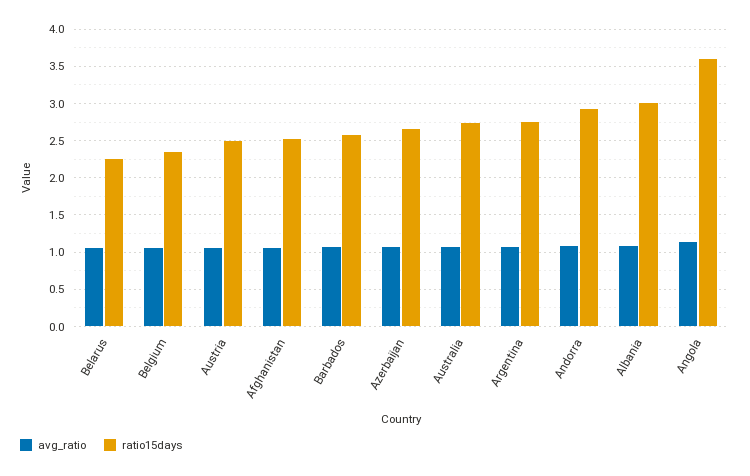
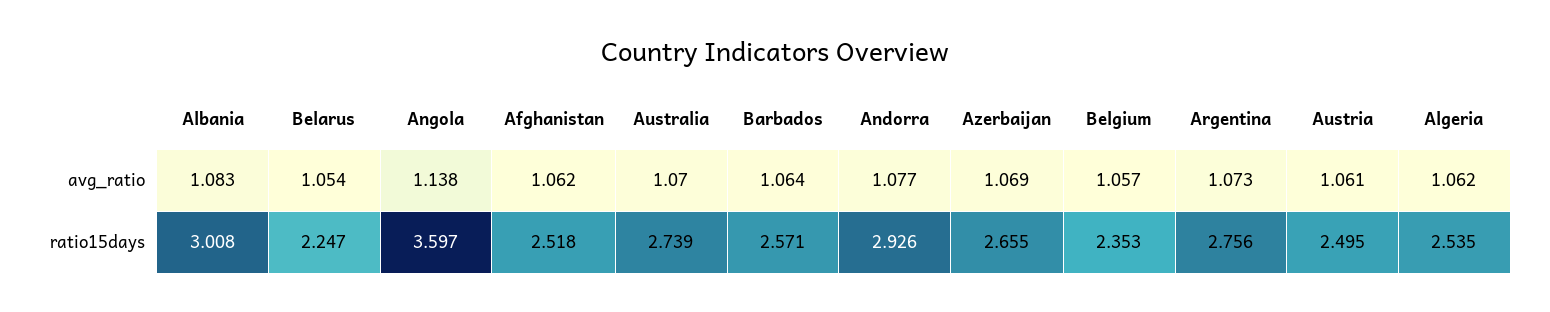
  {
    "avg_ratio": {
      "Belarus": 1.054,
      "Belgium": 1.057,
      "Austria": 1.061,
      "Afghanistan": 1.062,
      "Barbados": 1.064,
      "Azerbaijan": 1.069,
      "Australia": 1.07,
      "Argentina": 1.073,
      "Andorra": 1.077,
      "Albania": 1.083,
-     "Angola": 1.138
+     "Angola": 1.138,
+     "Algeria": 1.062
    },
    "ratio15days": {
      "Belarus": 2.247,
      "Belgium": 2.353,
      "Austria": 2.495,
      "Afghanistan": 2.518,
      "Barbados": 2.571,
      "Azerbaijan": 2.655,
      "Australia": 2.739,
      "Argentina": 2.756,
      "Andorra": 2.926,
      "Albania": 3.008,
-     "Angola": 3.597
+     "Angola": 3.597,
+     "Algeria": 2.535
    }
  }

